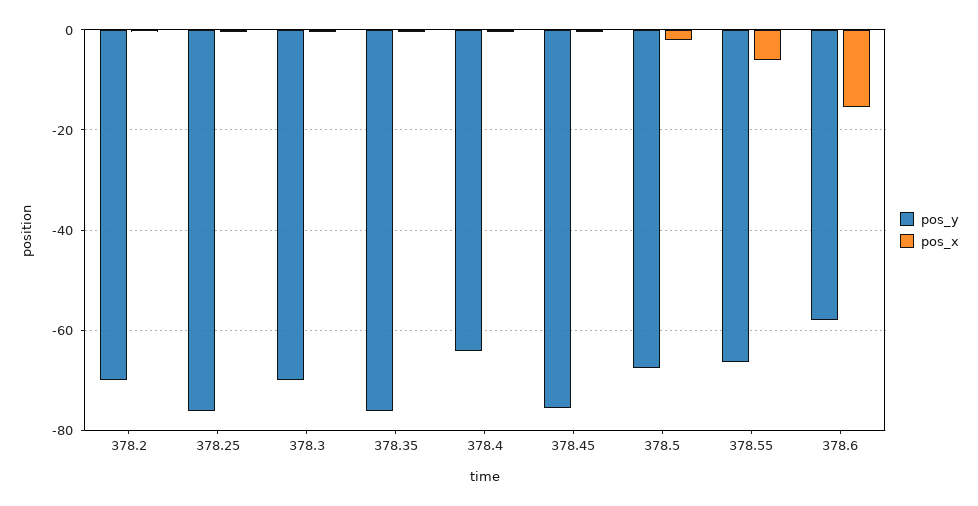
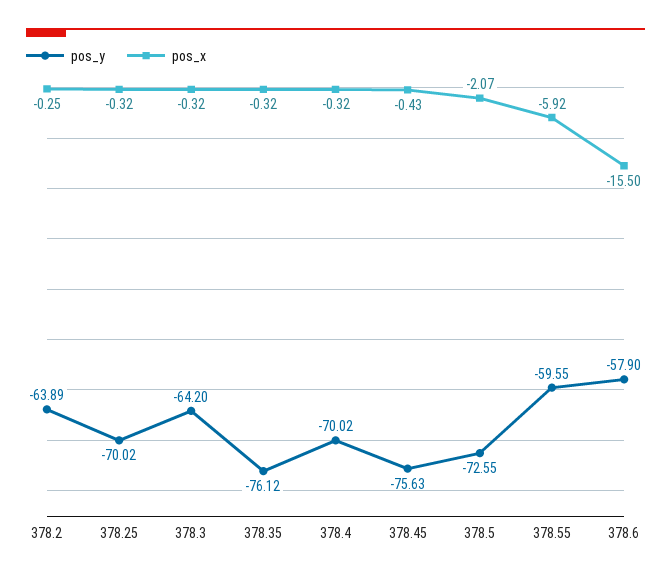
  {
    "pos_y": {
-     "378.2": -70,
+     "378.2": -63.89,
-     "378.25": -76,
+     "378.25": -70.02,
-     "378.3": -70,
+     "378.3": -64.2,
      "378.35": -76.12,
-     "378.4": -64,
+     "378.4": -70.02,
      "378.45": -75.63,
-     "378.5": -68,
+     "378.5": -72.55,
-     "378.55": -66,
+     "378.55": -59.55,
      "378.6": -57.9
    },
    "pos_x": {
      "378.2": -0.25,
      "378.25": -0.32,
      "378.3": -0.32,
      "378.35": -0.32,
      "378.4": -0.32,
      "378.45": -0.43,
      "378.5": -2.07,
      "378.55": -5.92,
      "378.6": -15.5
    }
  }

